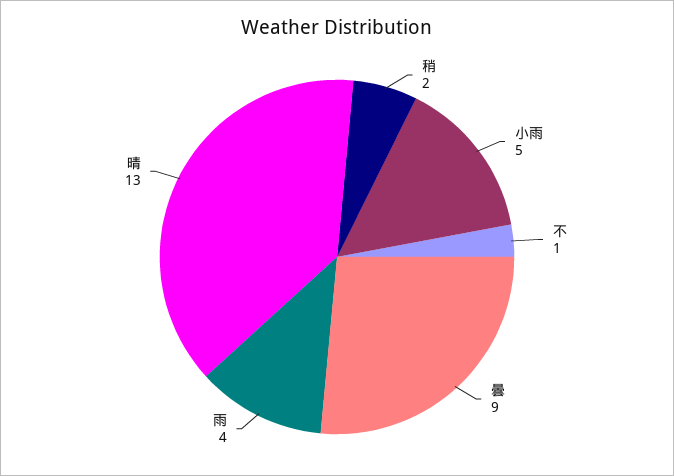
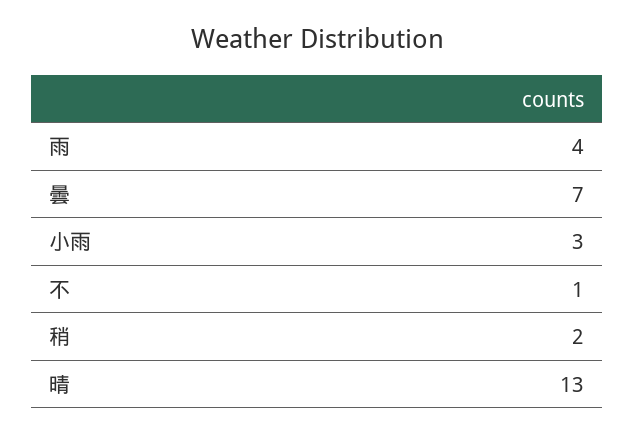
  {
    "稍": 2,
-   "小雨": 5,
+   "小雨": 3,
    "不": 1,
-   "曇": 9,
+   "曇": 7,
    "雨": 4,
    "晴": 13
  }

